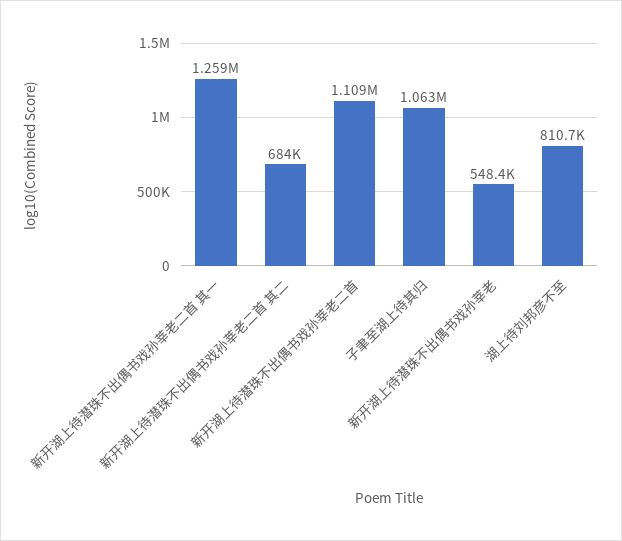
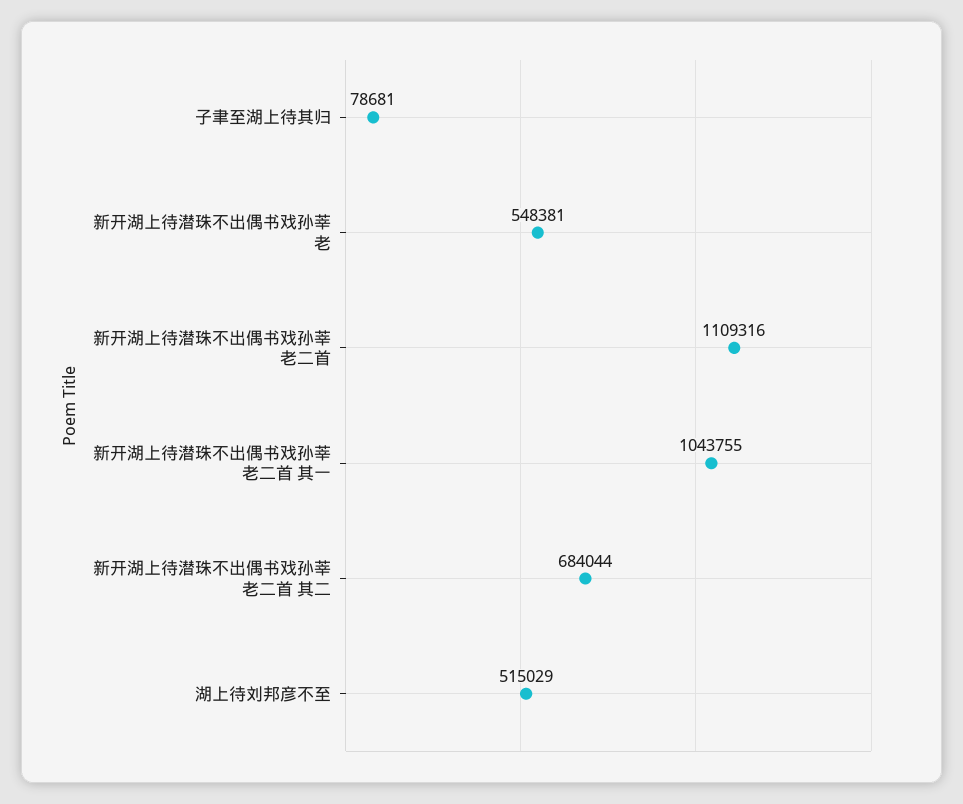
  {
-   "新开湖上待潜珠不出偶书戏孙莘老二首 其一": 1259000,
+   "新开湖上待潜珠不出偶书戏孙莘老二首 其一": 1043755,
    "新开湖上待潜珠不出偶书戏孙莘老二首 其二": 684044,
    "新开湖上待潜珠不出偶书戏孙莘老二首": 1109316,
-   "子聿至湖上待其归": 1063000,
+   "子聿至湖上待其归": 78681,
    "新开湖上待潜珠不出偶书戏孙莘老": 548381,
-   "湖上待刘邦彦不至": 810700
+   "湖上待刘邦彦不至": 515029
  }

